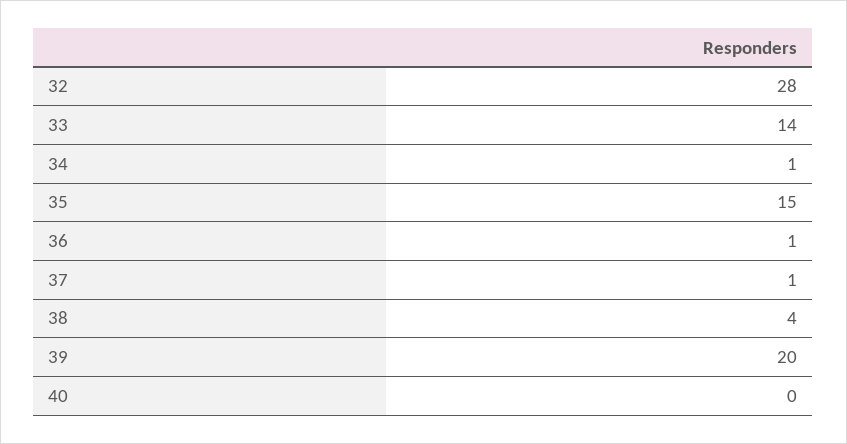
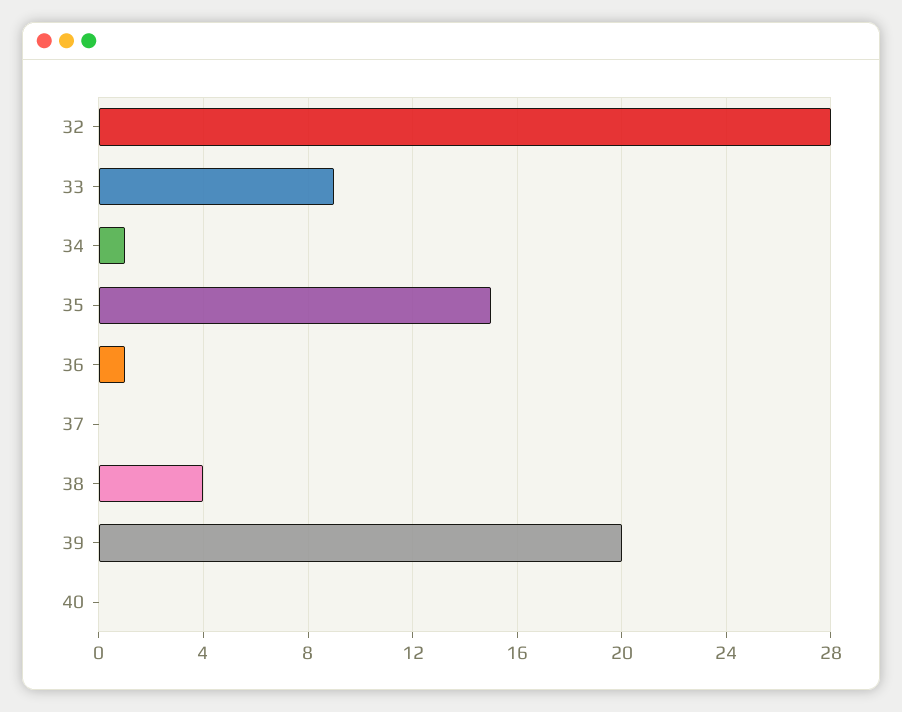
  {
    "32": 28,
-   "33": 14,
+   "33": 9,
    "34": 1,
    "35": 15,
    "36": 1,
-   "37": 1,
+   "37": 0,
    "38": 4,
    "39": 20,
    "40": 0
  }

